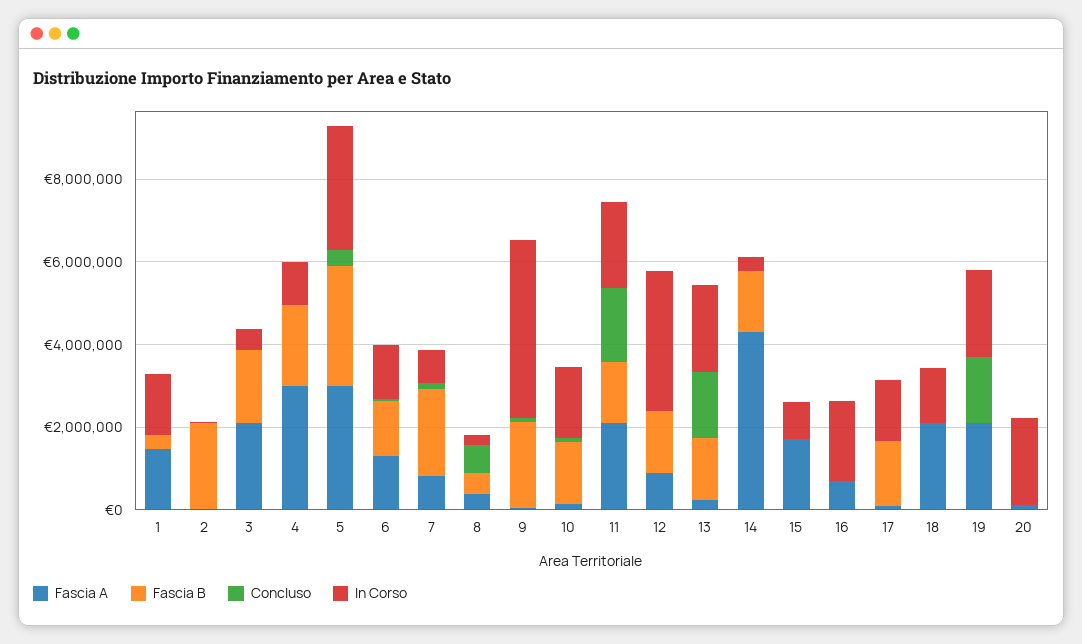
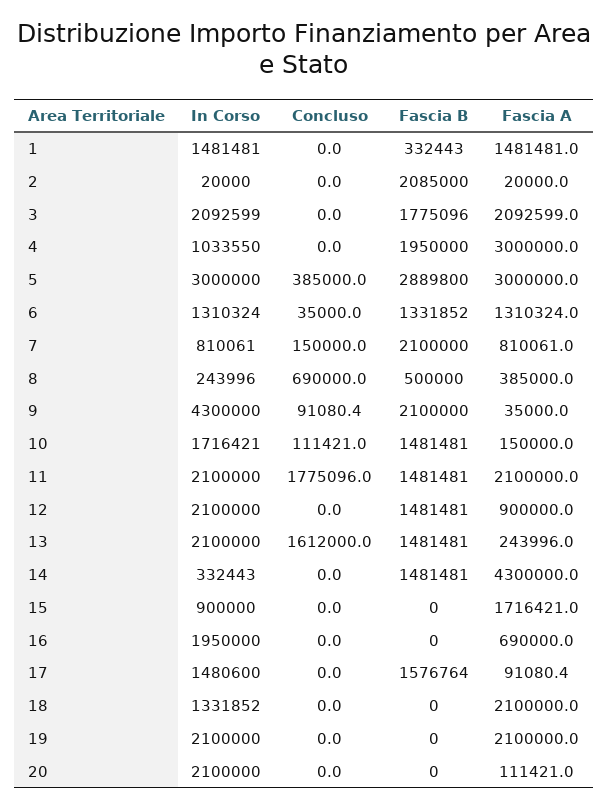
  {
    "Fascia A": {
      "1": 1481481,
      "2": 20000,
      "3": 2092599,
      "4": 3000000,
      "5": 3000000,
      "6": 1310324,
      "7": 810061,
      "8": 385000,
      "9": 35000,
      "10": 150000,
      "11": 2100000,
      "12": 900000,
      "13": 243996,
      "14": 4300000,
      "15": 1716421,
      "16": 690000,
      "17": 91080.4,
      "18": 2100000,
      "19": 2100000,
      "20": 111421
    },
    "Fascia B": {
      "1": 332443,
      "2": 2085000,
      "3": 1775096,
      "4": 1950000,
      "5": 2889800,
      "6": 1331852,
      "7": 2100000,
      "8": 500000,
      "9": 2100000,
      "10": 1481481,
      "11": 1481481,
      "12": 1481481,
      "13": 1481481,
      "14": 1481481,
      "15": 0,
      "16": 0,
      "17": 1576764,
      "18": 0,
      "19": 0,
      "20": 0
    },
    "Concluso": {
      "1": 0,
      "2": 0,
      "3": 0,
      "4": 0,
      "5": 385000,
      "6": 35000,
      "7": 150000,
      "8": 690000,
      "9": 91080.4,
      "10": 111421,
      "11": 1775096,
      "12": 0,
      "13": 1612000,
      "14": 0,
      "15": 0,
      "16": 0,
      "17": 0,
      "18": 0,
-     "19": 1500000,
+     "19": 0,
      "20": 0
    },
    "In Corso": {
      "1": 1481481,
      "2": 20000,
-     "3": 500000,
+     "3": 2092599,
      "4": 1033550,
      "5": 3000000,
      "6": 1310324,
      "7": 810061,
      "8": 243996,
      "9": 4300000,
      "10": 1716421,
      "11": 2100000,
-     "12": 3500000,
+     "12": 2100000,
      "13": 2100000,
      "14": 332443,
      "15": 900000,
      "16": 1950000,
      "17": 1480600,
      "18": 1331852,
      "19": 2100000,
      "20": 2100000
    }
  }

